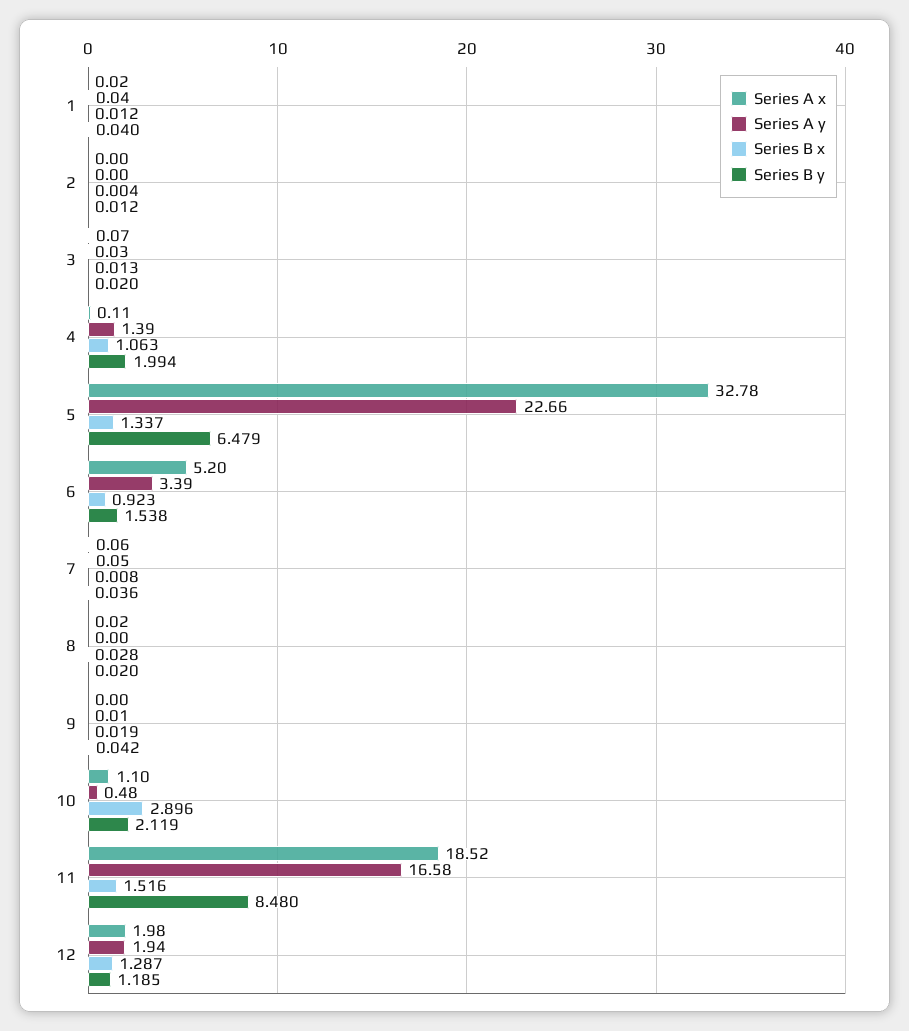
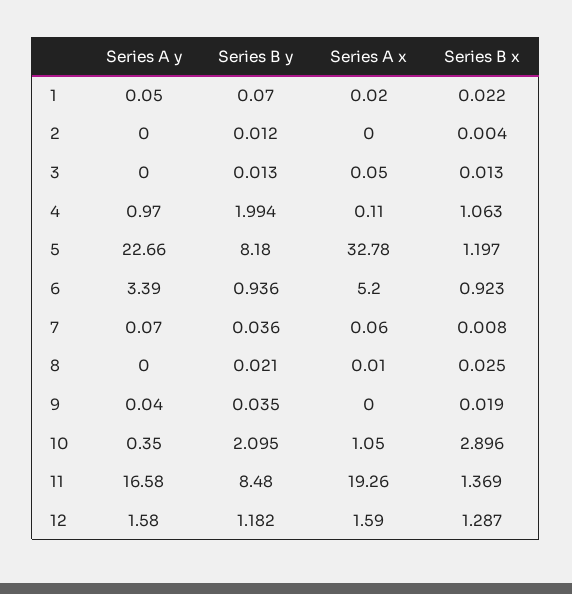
  {
    "Series A x": {
      "1": 0.02,
      "2": 0,
-     "3": 0.07,
+     "3": 0.05,
      "4": 0.11,
      "5": 32.78,
      "6": 5.2,
      "7": 0.06,
-     "8": 0.02,
+     "8": 0.01,
      "9": 0,
-     "10": 1.1,
+     "10": 1.05,
-     "11": 18.52,
+     "11": 19.26,
-     "12": 1.98
+     "12": 1.59
    },
    "Series A y": {
-     "1": 0.04,
+     "1": 0.05,
      "2": 0,
-     "3": 0.03,
+     "3": 0,
-     "4": 1.39,
+     "4": 0.97,
      "5": 22.66,
      "6": 3.39,
-     "7": 0.05,
+     "7": 0.07,
      "8": 0,
-     "9": 0.01,
+     "9": 0.04,
-     "10": 0.48,
+     "10": 0.35,
      "11": 16.58,
-     "12": 1.94
+     "12": 1.58
    },
    "Series B x": {
-     "1": 0.012,
+     "1": 0.022,
      "2": 0.004,
      "3": 0.013,
      "4": 1.063,
-     "5": 1.337,
+     "5": 1.197,
      "6": 0.923,
      "7": 0.008,
-     "8": 0.028,
+     "8": 0.025,
      "9": 0.019,
      "10": 2.896,
-     "11": 1.516,
+     "11": 1.369,
      "12": 1.287
    },
    "Series B y": {
-     "1": 0.04,
+     "1": 0.07,
      "2": 0.012,
-     "3": 0.02,
+     "3": 0.013,
      "4": 1.994,
-     "5": 6.479,
+     "5": 8.18,
-     "6": 1.538,
+     "6": 0.936,
      "7": 0.036,
-     "8": 0.02,
+     "8": 0.021,
-     "9": 0.042,
+     "9": 0.035,
-     "10": 2.119,
+     "10": 2.095,
      "11": 8.48,
-     "12": 1.185
+     "12": 1.182
    }
  }

